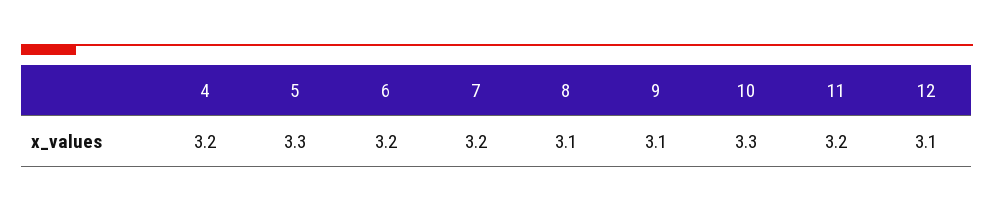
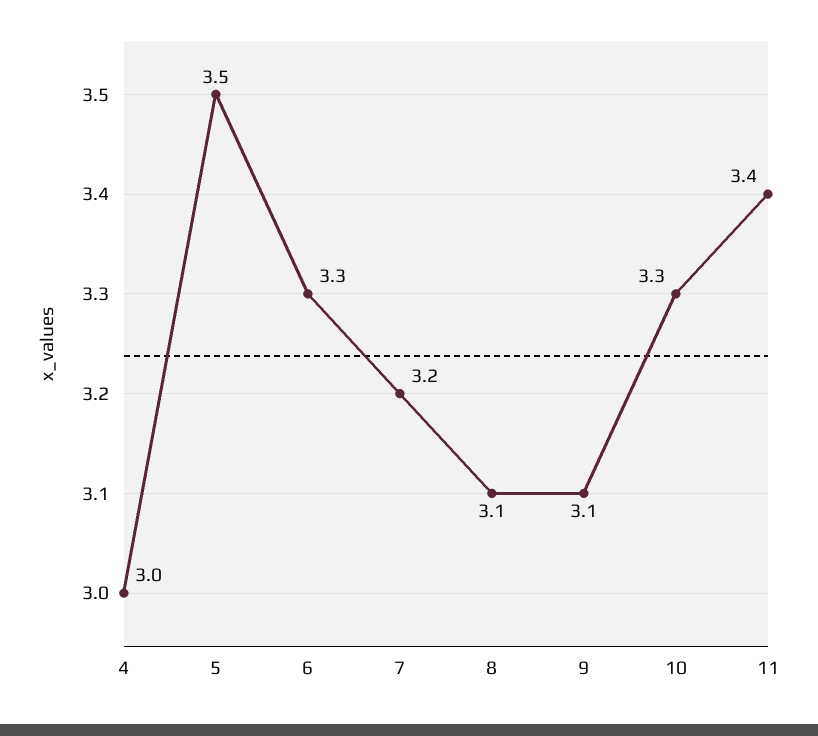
  {
-   "4": 3.2,
+   "4": 3,
-   "5": 3.3,
+   "5": 3.5,
-   "6": 3.2,
+   "6": 3.3,
    "7": 3.2,
    "8": 3.1,
    "9": 3.1,
    "10": 3.3,
-   "11": 3.2,
+   "11": 3.4
-   "12": 3.1
  }

